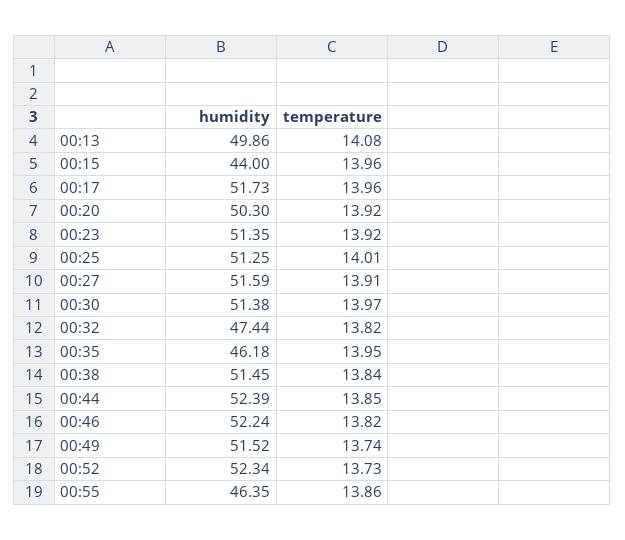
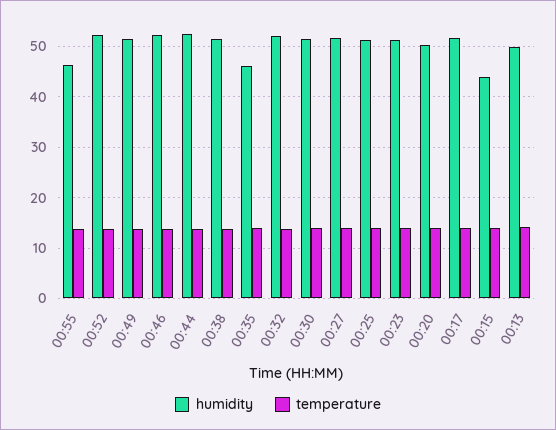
  {
    "humidity": {
      "00:13": 49.86,
      "00:15": 44,
      "00:17": 51.73,
      "00:20": 50.3,
      "00:23": 51.35,
      "00:25": 51.25,
      "00:27": 51.59,
      "00:30": 51.38,
-     "00:32": 47.44,
+     "00:32": 52,
      "00:35": 46.18,
      "00:38": 51.45,
      "00:44": 52.39,
      "00:46": 52.24,
      "00:49": 51.52,
      "00:52": 52.34,
      "00:55": 46.35
    },
    "temperature": {
      "00:13": 14.08,
      "00:15": 13.96,
      "00:17": 13.96,
      "00:20": 13.92,
      "00:23": 13.92,
      "00:25": 14.01,
      "00:27": 13.91,
      "00:30": 13.97,
      "00:32": 13.82,
      "00:35": 13.95,
      "00:38": 13.84,
      "00:44": 13.85,
      "00:46": 13.82,
      "00:49": 13.74,
      "00:52": 13.73,
      "00:55": 13.86
    }
  }

